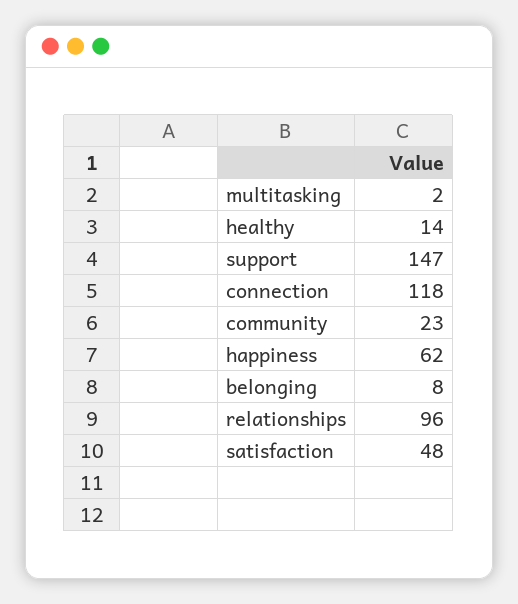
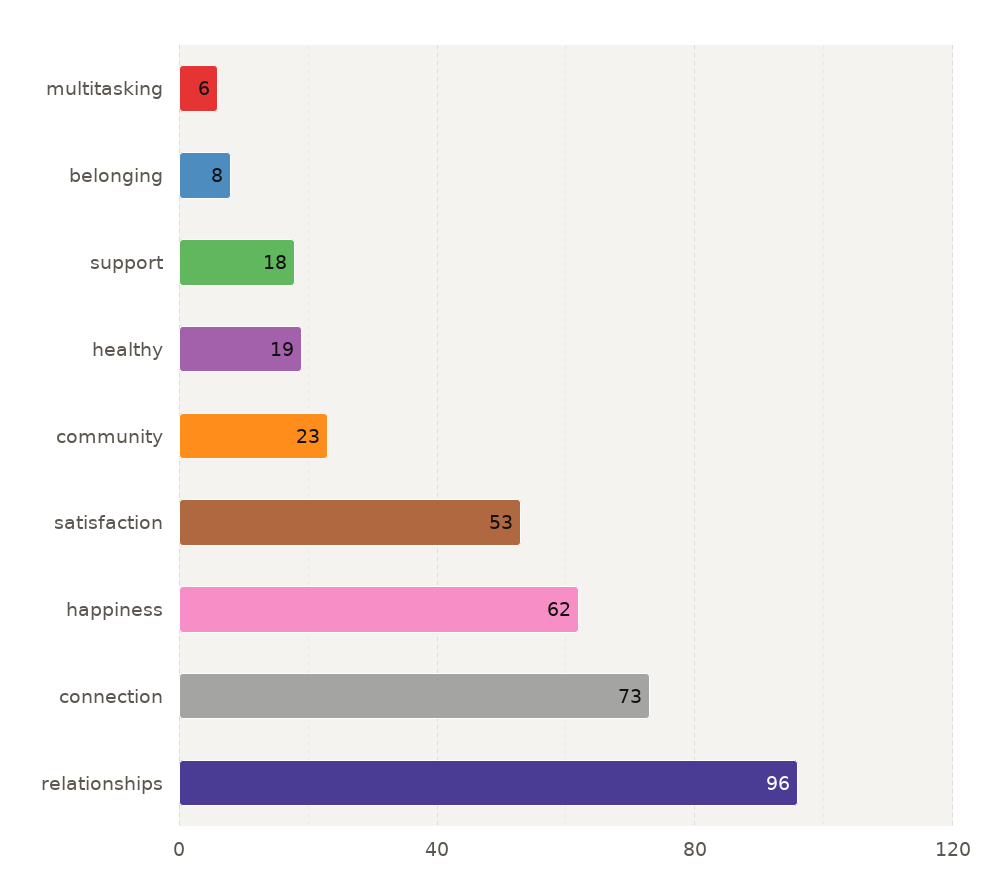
  {
-   "multitasking": 2,
+   "multitasking": 6,
-   "healthy": 14,
+   "healthy": 19,
-   "support": 147,
+   "support": 18,
-   "connection": 118,
+   "connection": 73,
    "community": 23,
    "happiness": 62,
    "belonging": 8,
    "relationships": 96,
-   "satisfaction": 48
+   "satisfaction": 53
  }

